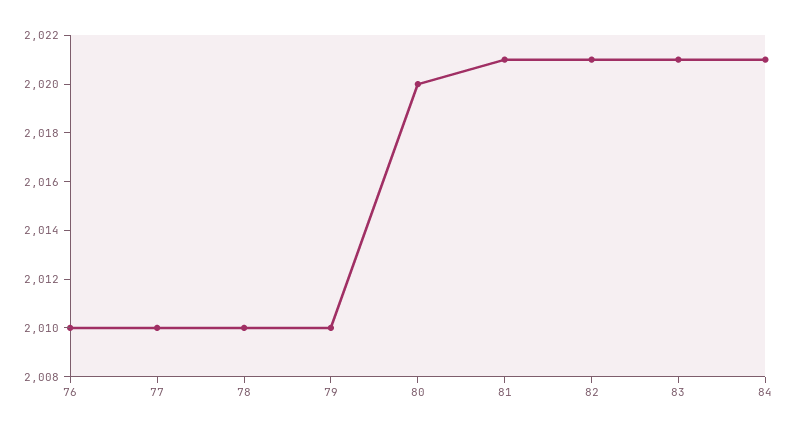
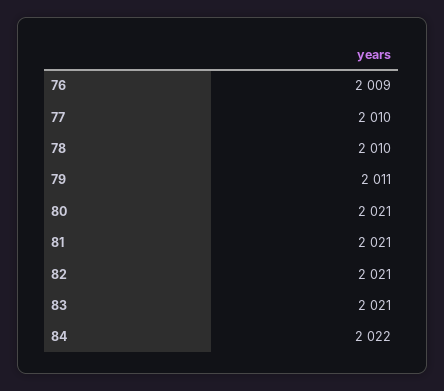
  {
-   "76": 2010,
+   "76": 2009,
    "77": 2010,
    "78": 2010,
-   "79": 2010,
+   "79": 2011,
-   "80": 2020,
+   "80": 2021,
    "81": 2021,
    "82": 2021,
    "83": 2021,
-   "84": 2021
+   "84": 2022
  }

